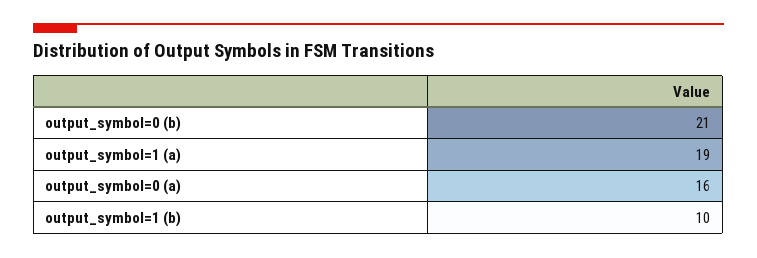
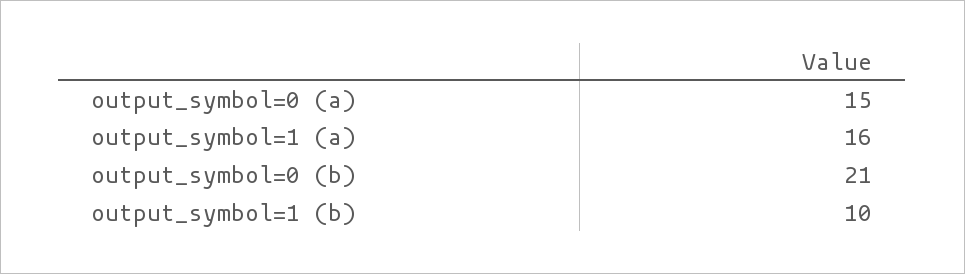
  {
    "output_symbol=0 (b)": 21,
-   "output_symbol=1 (a)": 19,
+   "output_symbol=1 (a)": 16,
-   "output_symbol=0 (a)": 16,
+   "output_symbol=0 (a)": 15,
    "output_symbol=1 (b)": 10
  }

